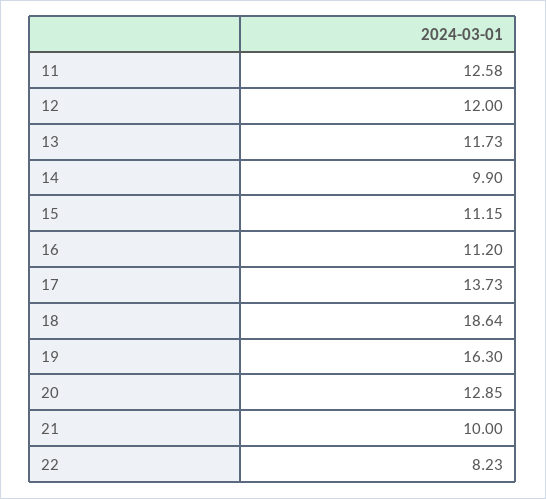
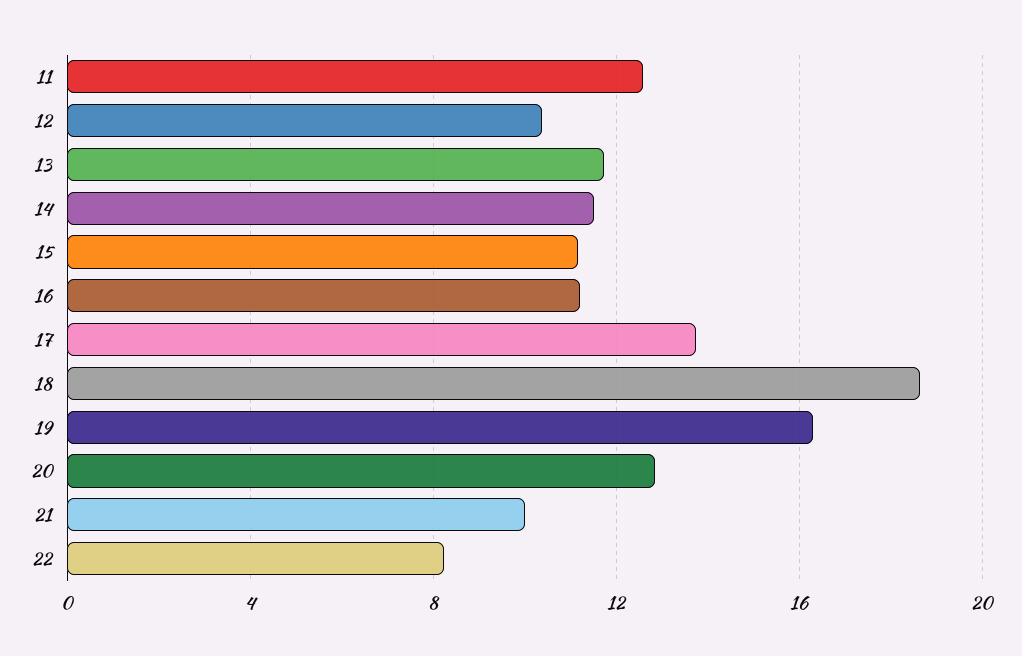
  {
    "11": 12.58,
-   "12": 12,
+   "12": 10.5,
    "13": 11.73,
-   "14": 9.9,
+   "14": 11.5,
    "15": 11.15,
    "16": 11.2,
    "17": 13.73,
    "18": 18.64,
    "19": 16.3,
    "20": 12.85,
    "21": 10,
    "22": 8.23
  }

